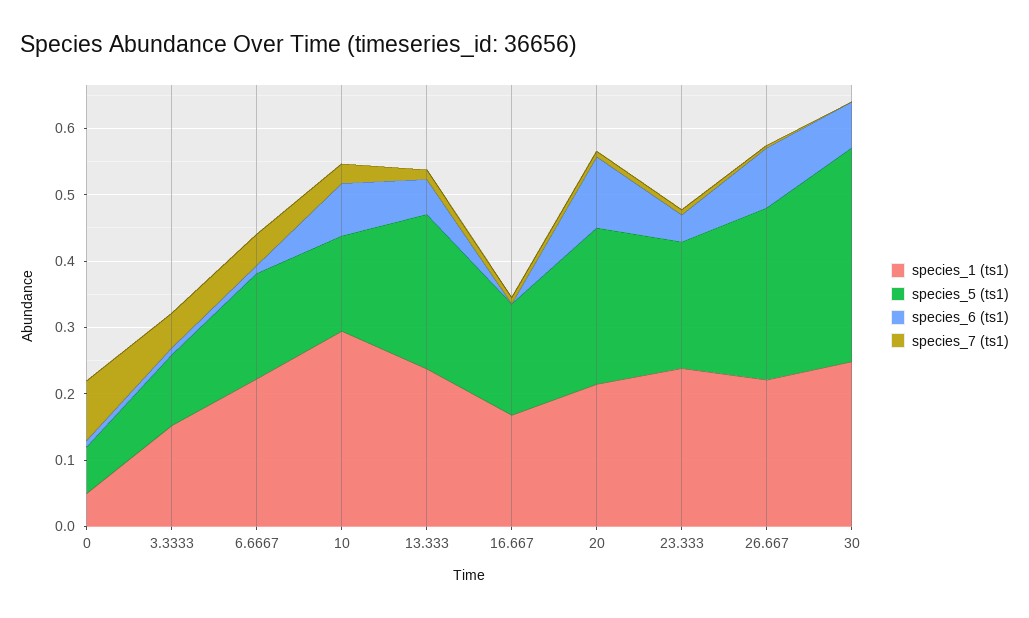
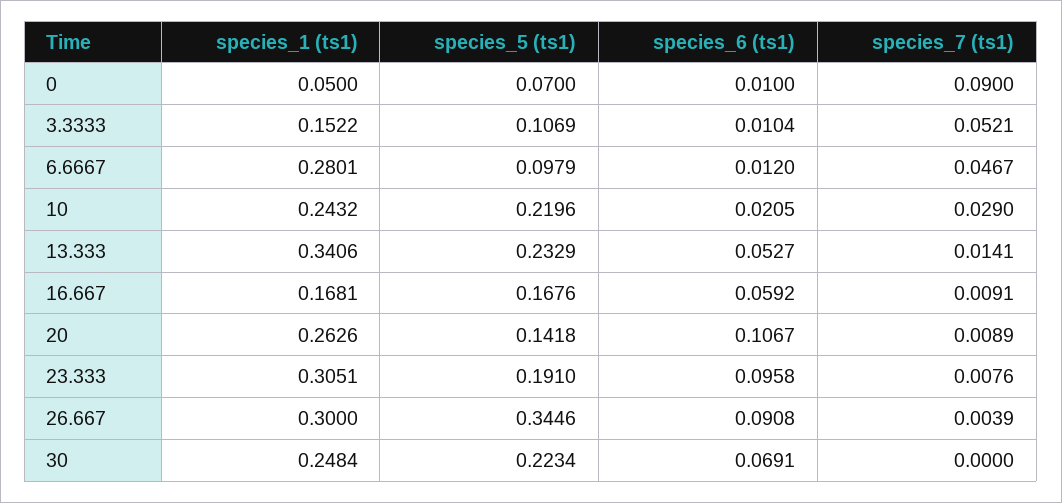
  {
    "species_1 (ts1)": {
      "0": 0.05,
      "3.3333": 0.1522,
-     "6.6667": 0.22,
+     "6.6667": 0.2801,
-     "10": 0.3,
+     "10": 0.2432,
-     "13.333": 0.24,
+     "13.333": 0.3406,
      "16.667": 0.1681,
-     "20": 0.22,
+     "20": 0.2626,
-     "23.333": 0.24,
+     "23.333": 0.3051,
-     "26.667": 0.22,
+     "26.667": 0.3,
      "30": 0.2484
    },
    "species_5 (ts1)": {
      "0": 0.07,
      "3.3333": 0.1069,
-     "6.6667": 0.16,
+     "6.6667": 0.0979,
-     "10": 0.14,
+     "10": 0.2196,
      "13.333": 0.2329,
      "16.667": 0.1676,
-     "20": 0.24,
+     "20": 0.1418,
      "23.333": 0.191,
-     "26.667": 0.26,
+     "26.667": 0.3446,
-     "30": 0.32
+     "30": 0.2234
    },
    "species_6 (ts1)": {
      "0": 0.01,
      "3.3333": 0.0104,
      "6.6667": 0.012,
-     "10": 0.08,
+     "10": 0.0205,
      "13.333": 0.0527,
-     "16.667": 0,
+     "16.667": 0.0592,
      "20": 0.1067,
-     "23.333": 0.04,
+     "23.333": 0.0958,
      "26.667": 0.0908,
      "30": 0.0691
    },
    "species_7 (ts1)": {
      "0": 0.09,
      "3.3333": 0.0521,
      "6.6667": 0.0467,
      "10": 0.029,
      "13.333": 0.0141,
      "16.667": 0.0091,
      "20": 0.0089,
      "23.333": 0.0076,
      "26.667": 0.0039,
      "30": 0
    }
  }

